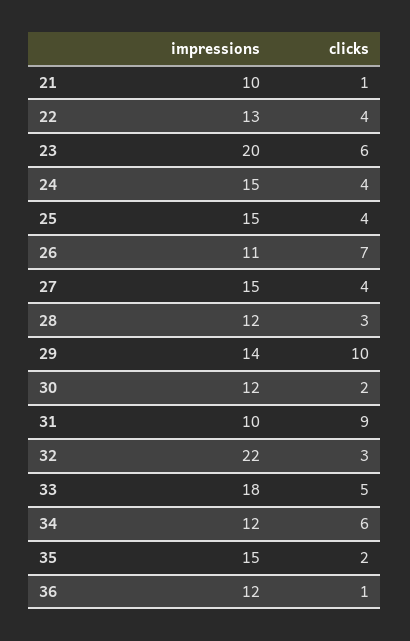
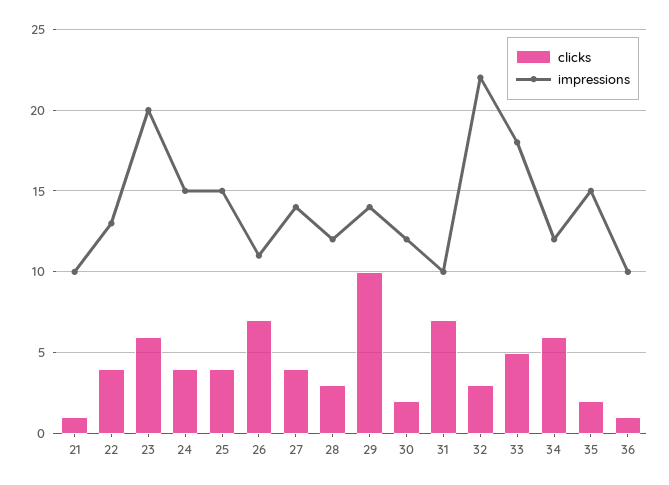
  {
    "impressions": {
      "21": 10,
      "22": 13,
      "23": 20,
      "24": 15,
      "25": 15,
      "26": 11,
-     "27": 15,
+     "27": 14,
      "28": 12,
      "29": 14,
      "30": 12,
      "31": 10,
      "32": 22,
      "33": 18,
      "34": 12,
      "35": 15,
-     "36": 12
+     "36": 10
    },
    "clicks": {
      "21": 1,
      "22": 4,
      "23": 6,
      "24": 4,
      "25": 4,
      "26": 7,
      "27": 4,
      "28": 3,
      "29": 10,
      "30": 2,
-     "31": 9,
+     "31": 7,
      "32": 3,
      "33": 5,
      "34": 6,
      "35": 2,
      "36": 1
    }
  }

